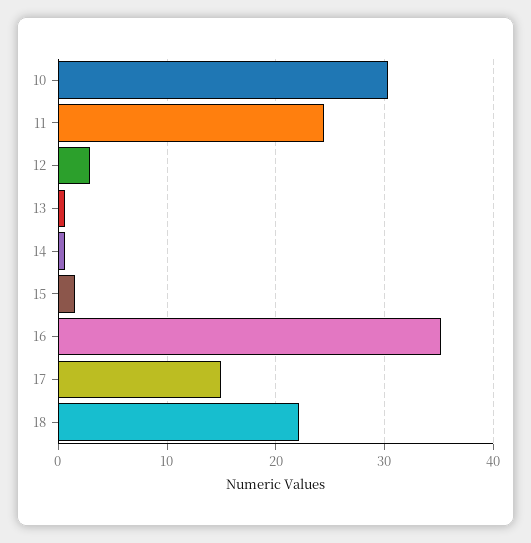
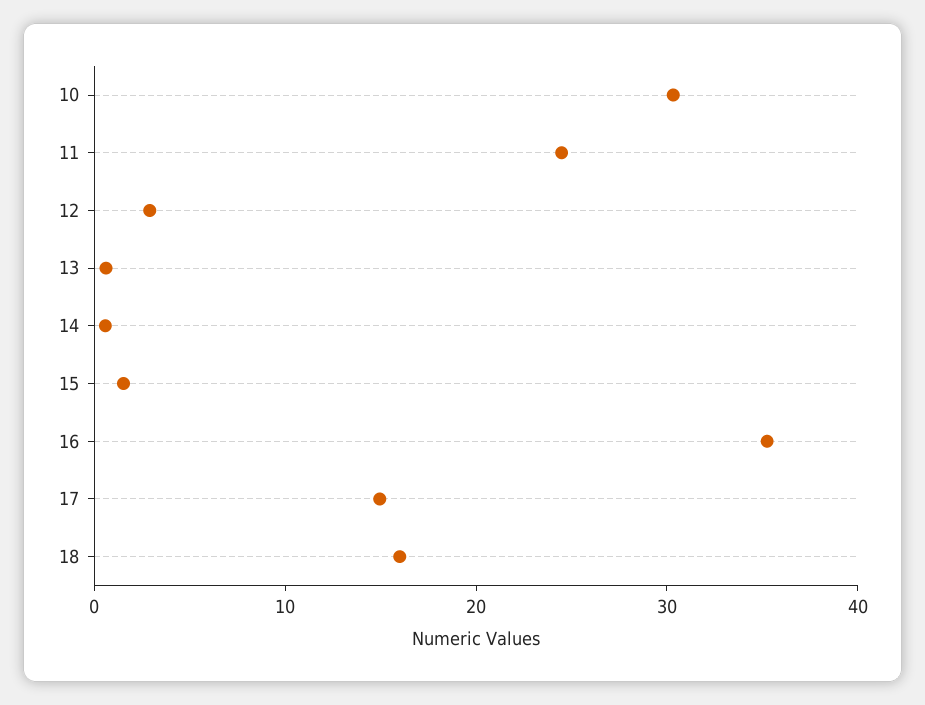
  {
    "10": 30,
    "11": 24,
    "12": 3,
    "13": 1,
    "14": 1,
    "15": 2,
    "16": 35,
    "17": 15,
-   "18": 22
+   "18": 16
  }

